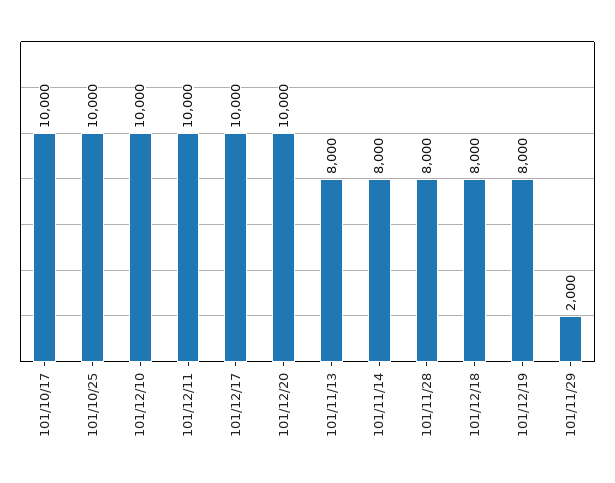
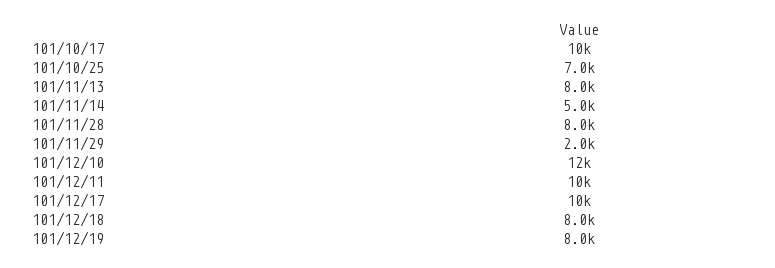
  {
    "101/10/17": 10000,
-   "101/10/25": 10000,
+   "101/10/25": 7000,
-   "101/12/10": 10000,
+   "101/12/10": 12000,
    "101/12/11": 10000,
    "101/12/17": 10000,
-   "101/12/20": 10000,
    "101/11/13": 8000,
-   "101/11/14": 8000,
+   "101/11/14": 5000,
    "101/11/28": 8000,
    "101/12/18": 8000,
    "101/12/19": 8000,
    "101/11/29": 2000
  }

